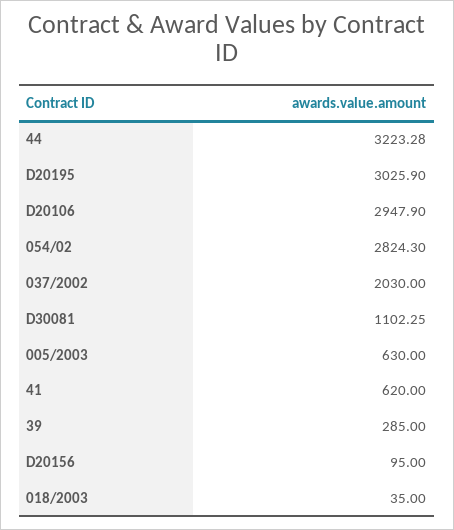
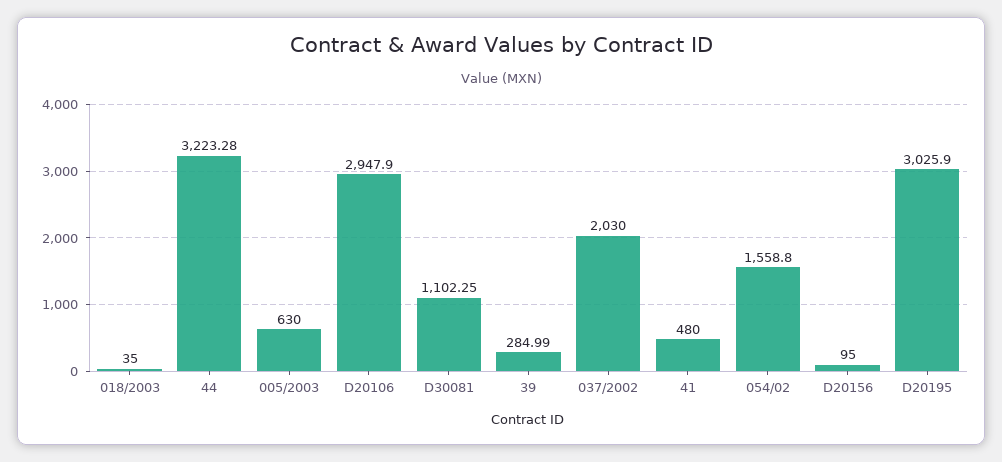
  {
    "44": 3223.28,
    "D20195": 3025.9,
    "D20106": 2947.9,
-   "054/02": 2824.3,
+   "054/02": 1558.8,
    "037/2002": 2030,
    "D30081": 1102.25,
    "005/2003": 630,
-   "41": 620,
+   "41": 480,
-   "39": 285,
+   "39": 284.99,
    "D20156": 95,
    "018/2003": 35
  }

